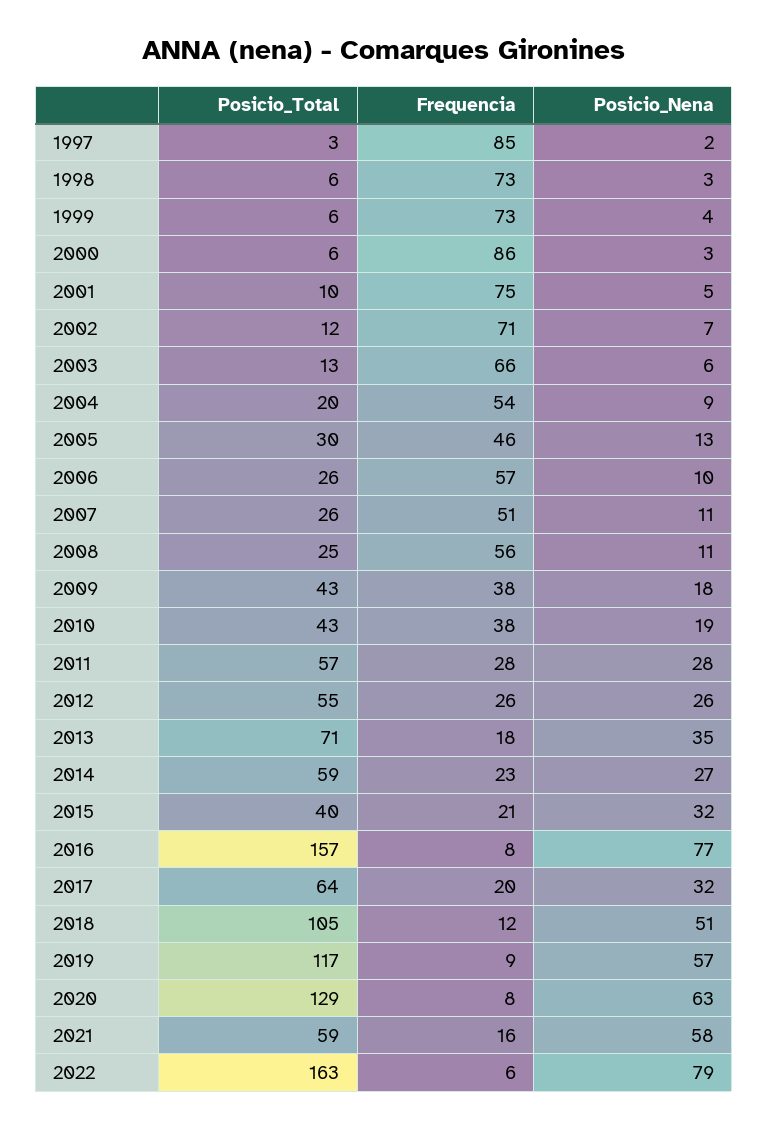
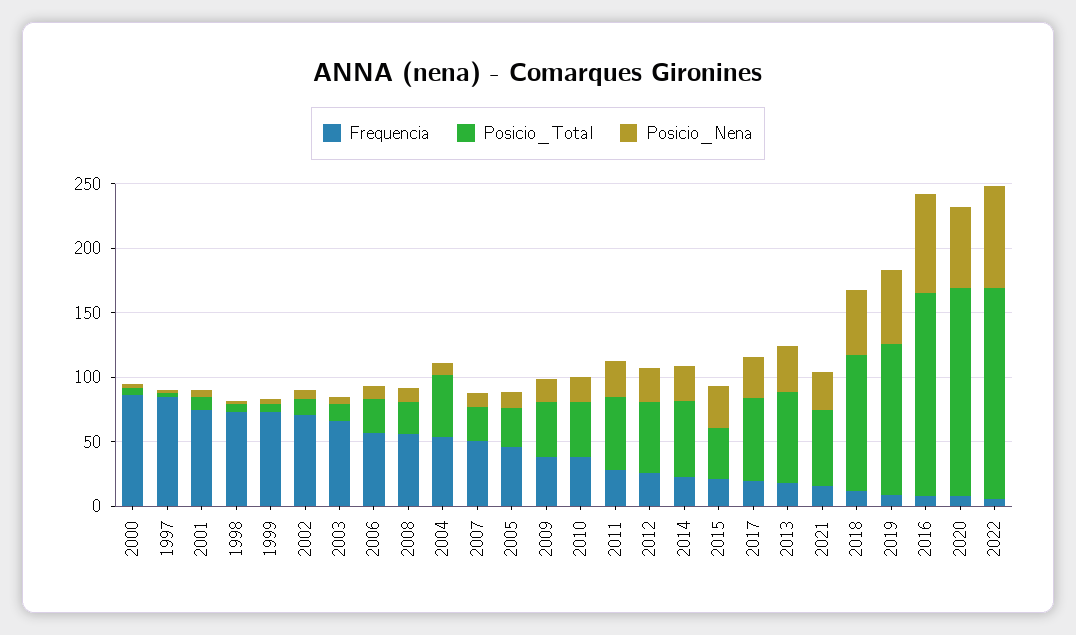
  {
    "Posicio_Total": {
      "1997": 3,
      "1998": 6,
      "1999": 6,
      "2000": 6,
      "2001": 10,
      "2002": 12,
      "2003": 13,
-     "2004": 20,
+     "2004": 50,
      "2005": 30,
      "2006": 26,
      "2007": 26,
      "2008": 25,
      "2009": 43,
      "2010": 43,
      "2011": 57,
      "2012": 55,
      "2013": 71,
      "2014": 59,
      "2015": 40,
      "2016": 157,
      "2017": 64,
      "2018": 105,
      "2019": 117,
-     "2020": 129,
+     "2020": 160,
      "2021": 59,
      "2022": 163
    },
    "Frequencia": {
      "1997": 85,
      "1998": 73,
      "1999": 73,
      "2000": 86,
      "2001": 75,
      "2002": 71,
      "2003": 66,
      "2004": 54,
      "2005": 46,
      "2006": 57,
      "2007": 51,
      "2008": 56,
      "2009": 38,
      "2010": 38,
      "2011": 28,
      "2012": 26,
      "2013": 18,
      "2014": 23,
      "2015": 21,
      "2016": 8,
      "2017": 20,
      "2018": 12,
      "2019": 9,
      "2020": 8,
      "2021": 16,
      "2022": 6
    },
    "Posicio_Nena": {
      "1997": 2,
      "1998": 3,
      "1999": 4,
      "2000": 3,
      "2001": 5,
      "2002": 7,
      "2003": 6,
      "2004": 9,
      "2005": 13,
      "2006": 10,
      "2007": 11,
      "2008": 11,
      "2009": 18,
      "2010": 19,
      "2011": 28,
      "2012": 26,
      "2013": 35,
      "2014": 27,
      "2015": 32,
      "2016": 77,
      "2017": 32,
      "2018": 51,
      "2019": 57,
      "2020": 63,
-     "2021": 58,
+     "2021": 30,
      "2022": 79
    }
  }

